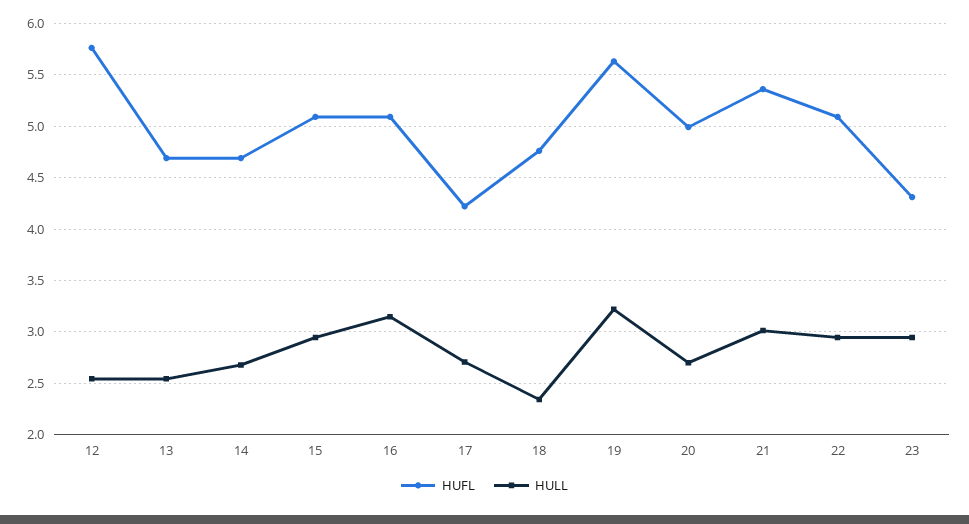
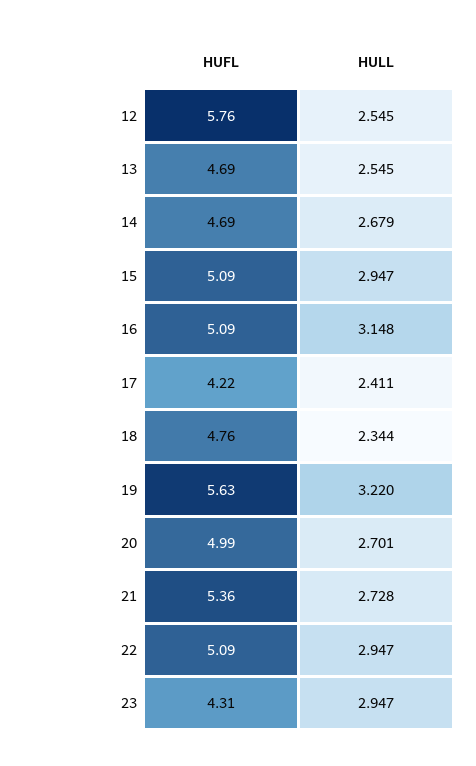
  {
    "HUFL": {
      "12": 5.76,
      "13": 4.69,
      "14": 4.69,
      "15": 5.09,
      "16": 5.09,
      "17": 4.22,
      "18": 4.76,
      "19": 5.63,
      "20": 4.99,
      "21": 5.36,
      "22": 5.09,
      "23": 4.31
    },
    "HULL": {
      "12": 2.545,
      "13": 2.545,
      "14": 2.679,
      "15": 2.947,
      "16": 3.148,
-     "17": 2.7,
+     "17": 2.411,
      "18": 2.344,
      "19": 3.22,
      "20": 2.701,
-     "21": 3,
+     "21": 2.728,
      "22": 2.947,
      "23": 2.947
    }
  }

